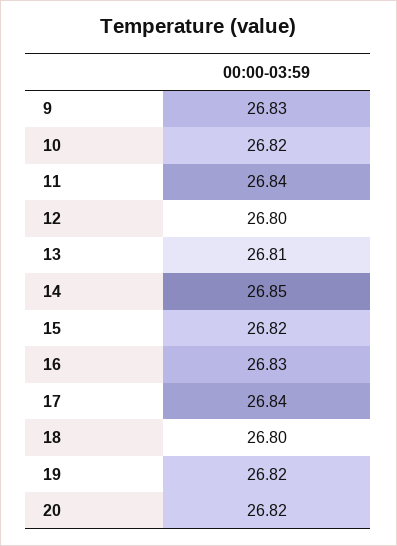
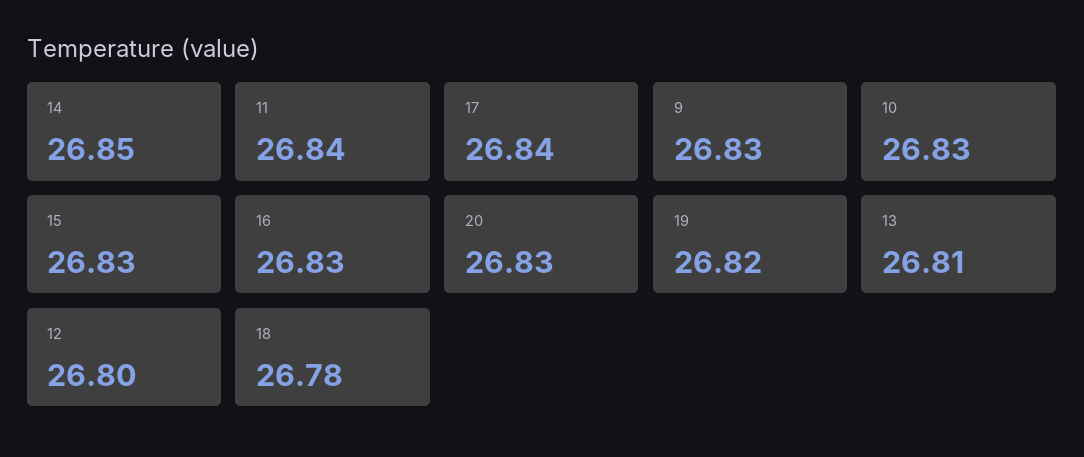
  {
    "9": 26.83,
-   "10": 26.82,
+   "10": 26.83,
    "11": 26.84,
    "12": 26.8,
    "13": 26.81,
    "14": 26.85,
-   "15": 26.82,
+   "15": 26.83,
    "16": 26.83,
    "17": 26.84,
-   "18": 26.8,
+   "18": 26.78,
    "19": 26.82,
-   "20": 26.82
+   "20": 26.83
  }

